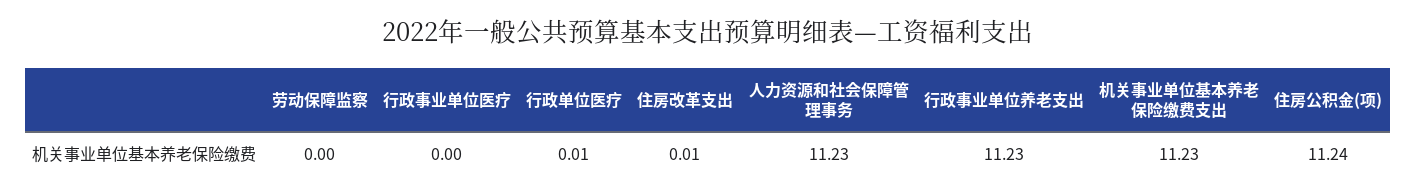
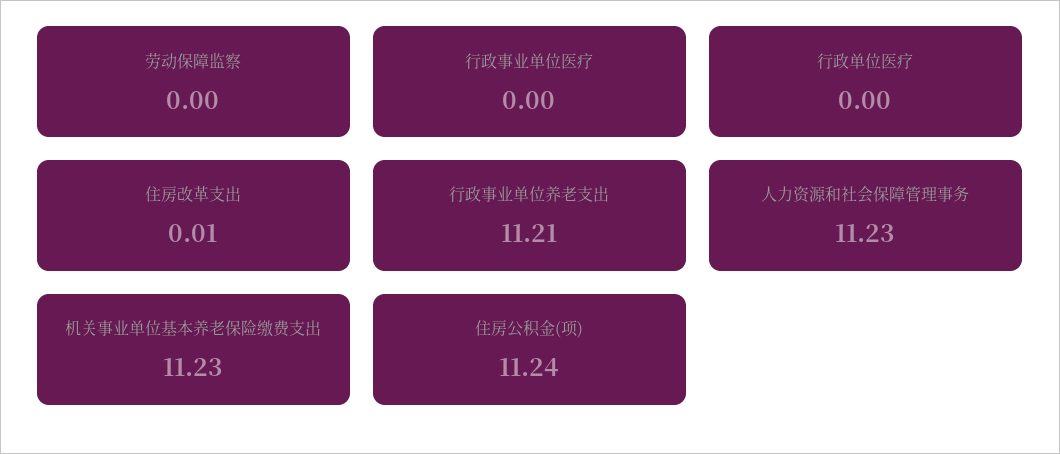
  {
    "劳动保障监察": 0,
    "行政事业单位医疗": 0,
-   "行政单位医疗": 0.01,
+   "行政单位医疗": 0,
    "住房改革支出": 0.01,
    "人力资源和社会保障管理事务": 11.23,
-   "行政事业单位养老支出": 11.23,
+   "行政事业单位养老支出": 11.21,
    "机关事业单位基本养老保险缴费支出": 11.23,
    "住房公积金(项)": 11.24
  }

